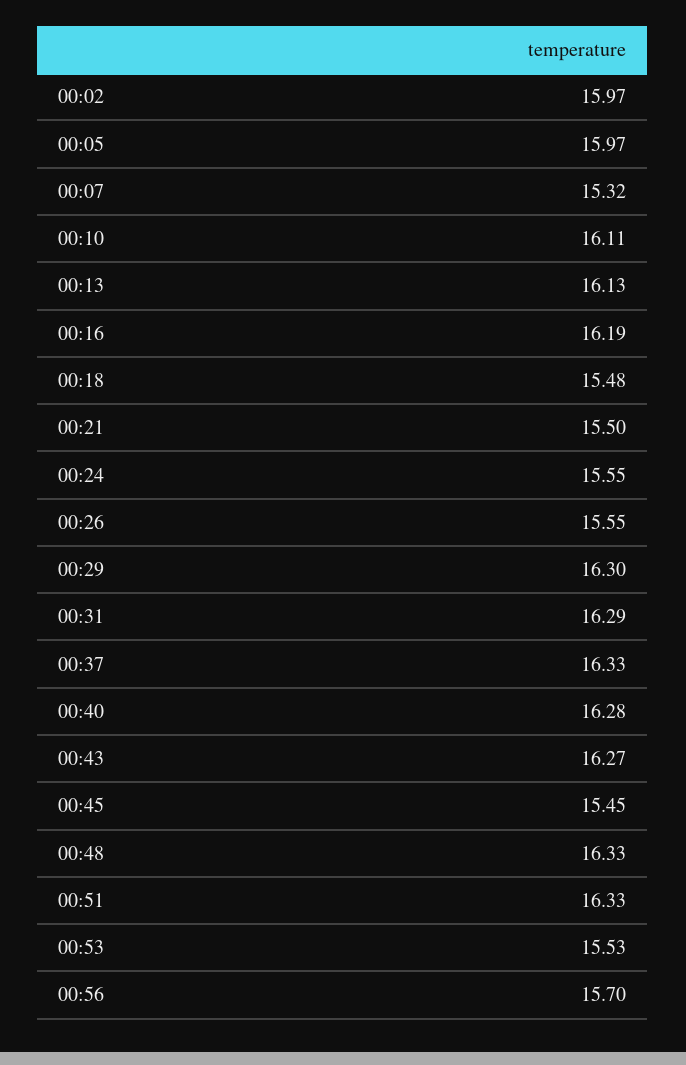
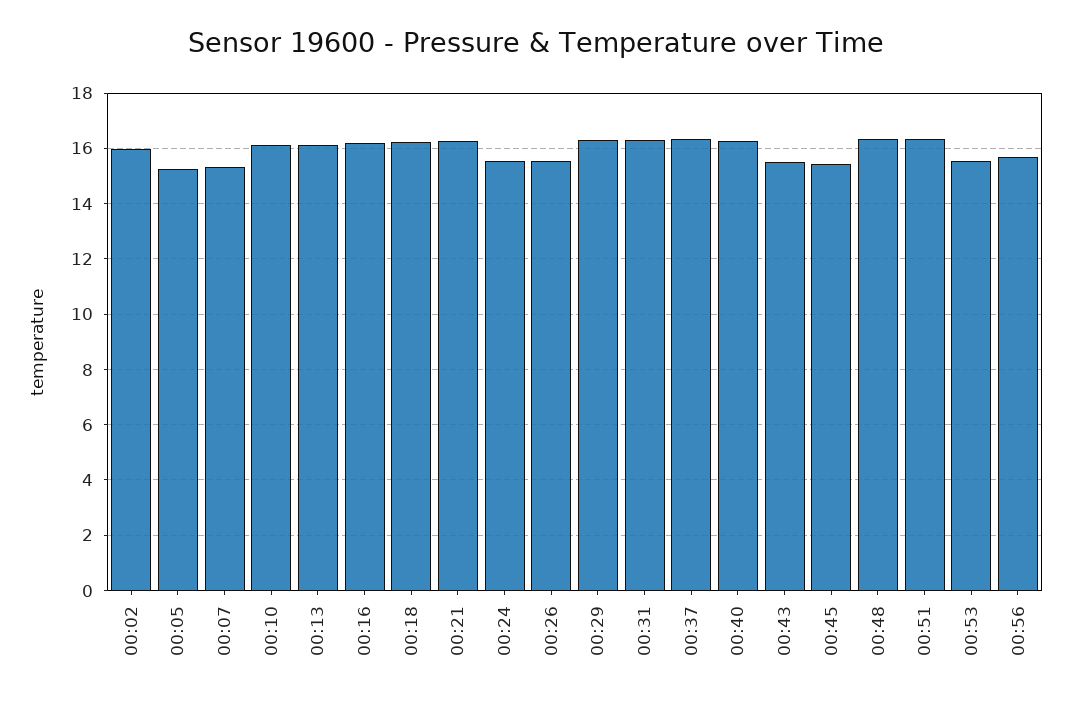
  {
    "00:02": 15.97,
-   "00:05": 15.97,
+   "00:05": 15.25,
    "00:07": 15.32,
    "00:10": 16.11,
    "00:13": 16.13,
    "00:16": 16.19,
-   "00:18": 15.48,
+   "00:18": 16.25,
-   "00:21": 15.5,
+   "00:21": 16.25,
    "00:24": 15.55,
    "00:26": 15.55,
    "00:29": 16.3,
    "00:31": 16.29,
    "00:37": 16.33,
    "00:40": 16.28,
-   "00:43": 16.27,
+   "00:43": 15.5,
    "00:45": 15.45,
    "00:48": 16.33,
    "00:51": 16.33,
    "00:53": 15.53,
    "00:56": 15.7
  }

